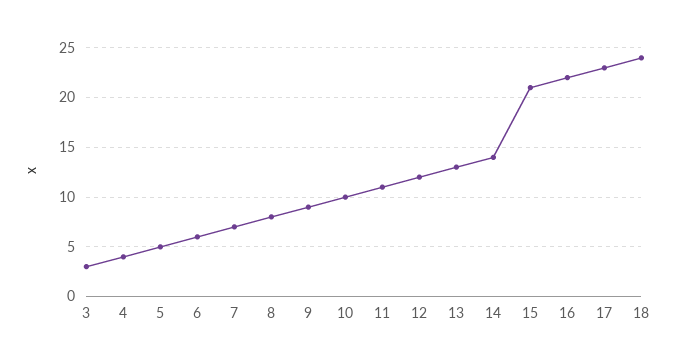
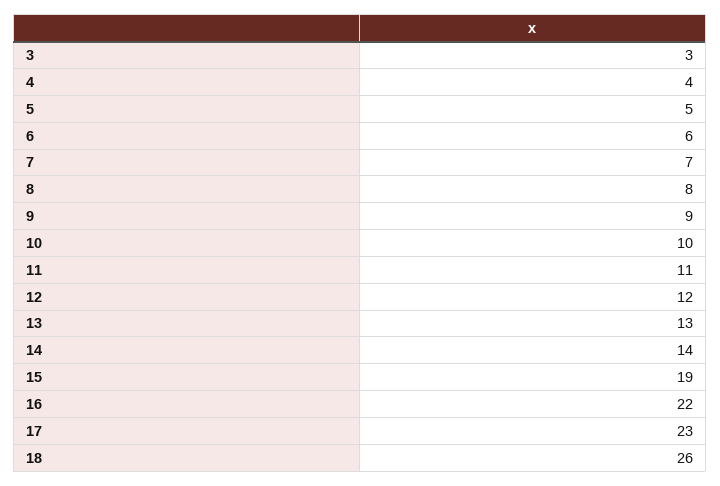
  {
    "3": 3,
    "4": 4,
    "5": 5,
    "6": 6,
    "7": 7,
    "8": 8,
    "9": 9,
    "10": 10,
    "11": 11,
    "12": 12,
    "13": 13,
    "14": 14,
-   "15": 21,
+   "15": 19,
    "16": 22,
    "17": 23,
-   "18": 24
+   "18": 26
  }

